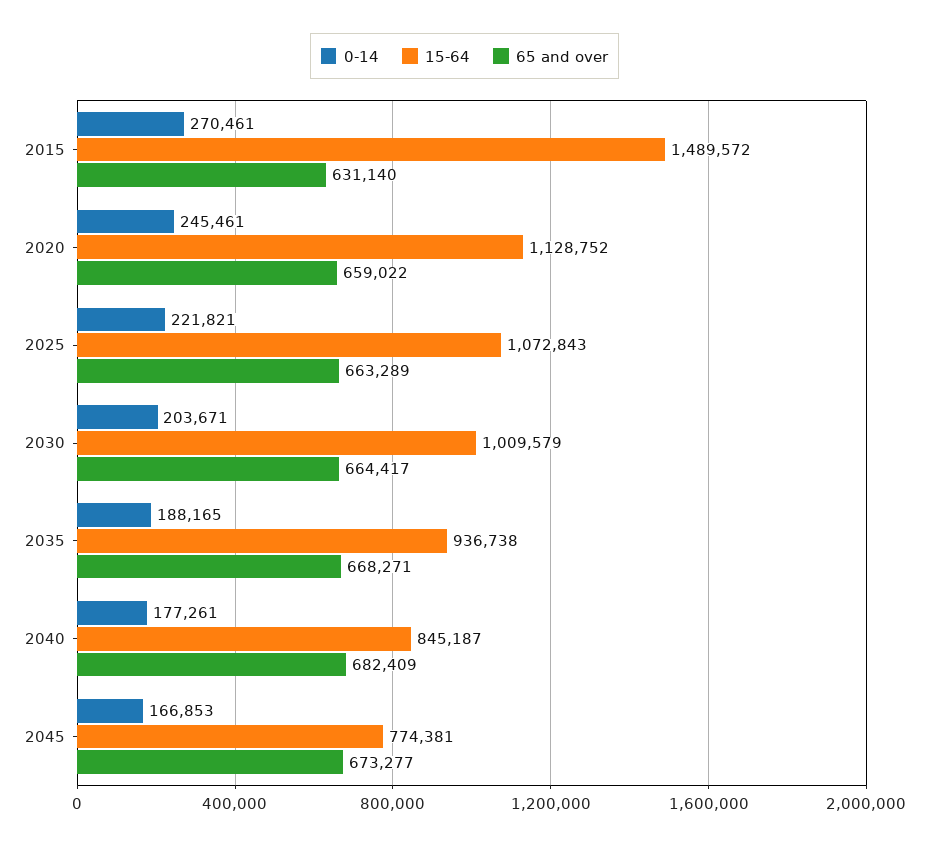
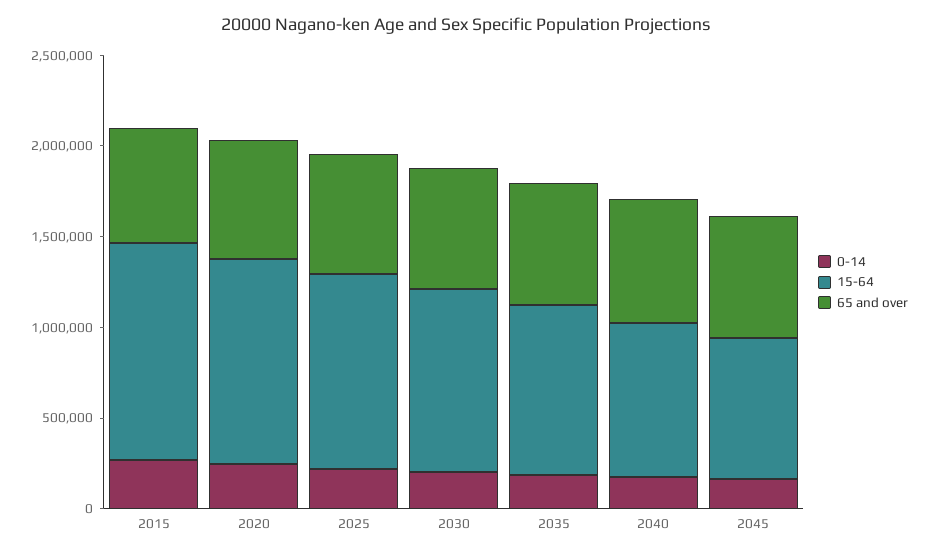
  {
    "0-14": {
      "2015": 270461,
      "2020": 245461,
      "2025": 221821,
      "2030": 203671,
      "2035": 188165,
      "2040": 177261,
      "2045": 166853
    },
    "15-64": {
-     "2015": 1489572,
+     "2015": 1200000,
      "2020": 1128752,
      "2025": 1072843,
      "2030": 1009579,
      "2035": 936738,
      "2040": 845187,
      "2045": 774381
    },
    "65 and over": {
      "2015": 631140,
      "2020": 659022,
      "2025": 663289,
      "2030": 664417,
      "2035": 668271,
      "2040": 682409,
      "2045": 673277
    }
  }

